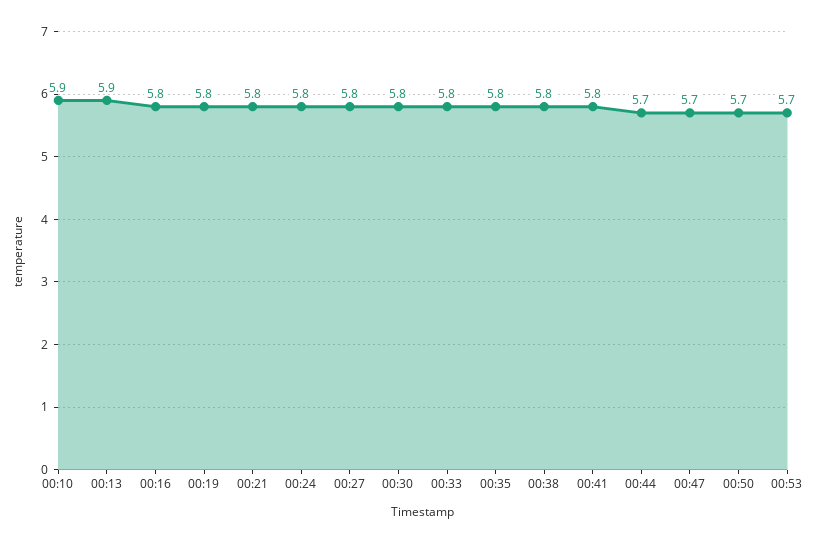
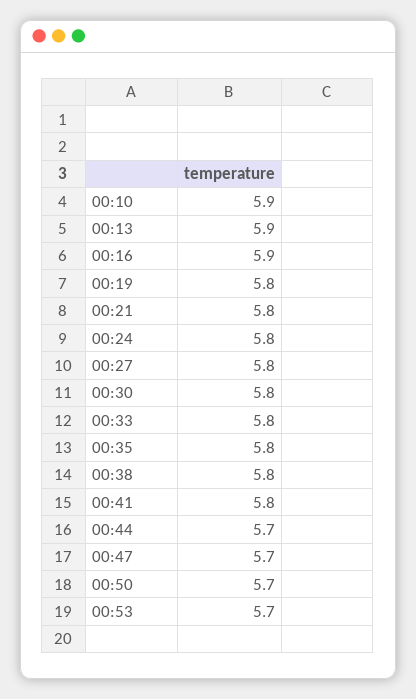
  {
    "00:10": 5.9,
    "00:13": 5.9,
-   "00:16": 5.8,
+   "00:16": 5.9,
    "00:19": 5.8,
    "00:21": 5.8,
    "00:24": 5.8,
    "00:27": 5.8,
    "00:30": 5.8,
    "00:33": 5.8,
    "00:35": 5.8,
    "00:38": 5.8,
    "00:41": 5.8,
    "00:44": 5.7,
    "00:47": 5.7,
    "00:50": 5.7,
    "00:53": 5.7
  }

